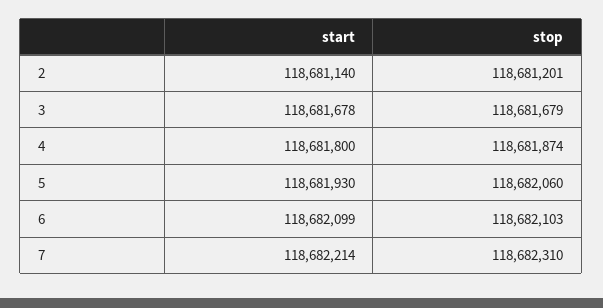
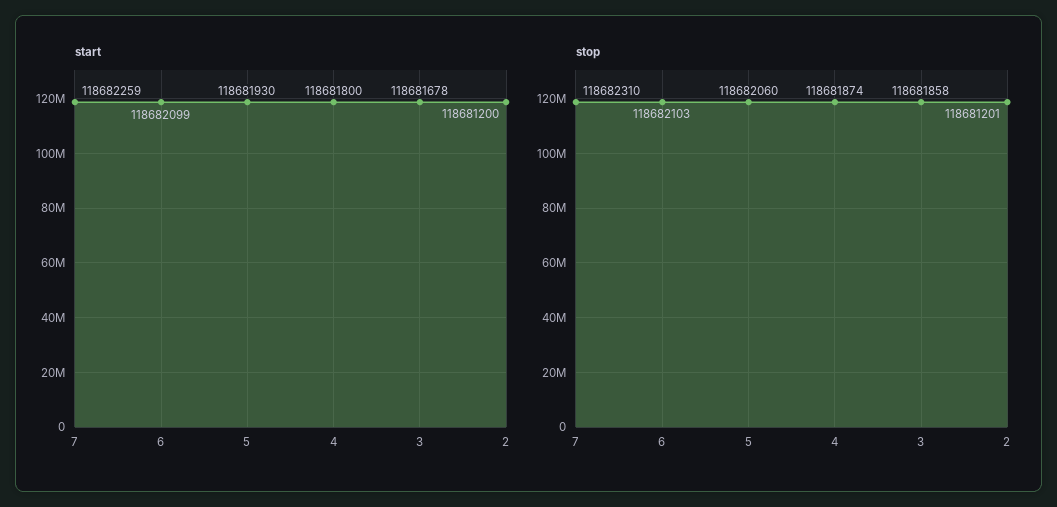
  {
    "start": {
-     "2": 118681140,
+     "2": 118681200,
      "3": 118681678,
      "4": 118681800,
      "5": 118681930,
      "6": 118682099,
-     "7": 118682214
+     "7": 118682259
    },
    "stop": {
      "2": 118681201,
-     "3": 118681679,
+     "3": 118681858,
      "4": 118681874,
      "5": 118682060,
      "6": 118682103,
      "7": 118682310
    }
  }

